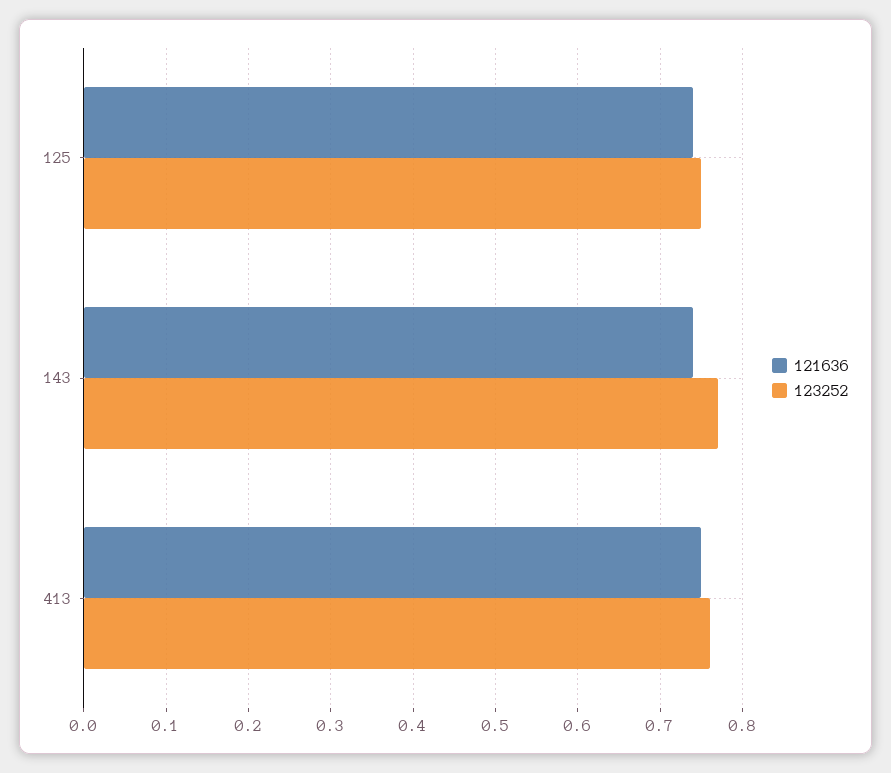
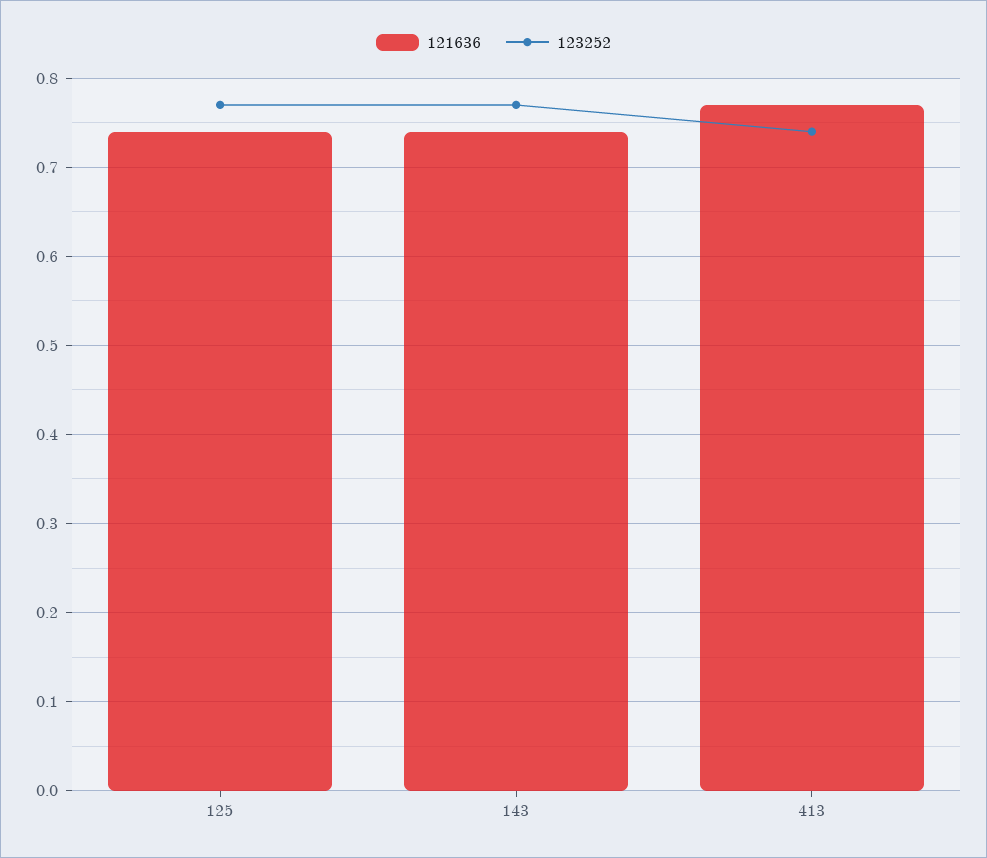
  {
    "121636": {
      "125": 0.74,
      "143": 0.74,
-     "413": 0.75
+     "413": 0.77
    },
    "123252": {
-     "125": 0.75,
+     "125": 0.77,
      "143": 0.77,
-     "413": 0.76
+     "413": 0.74
    }
  }

